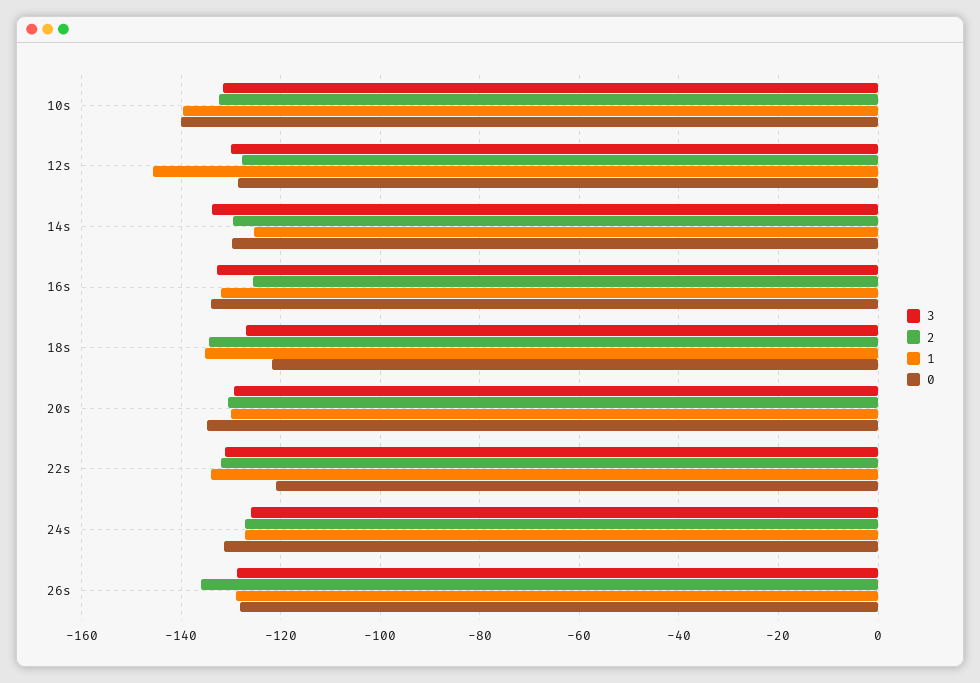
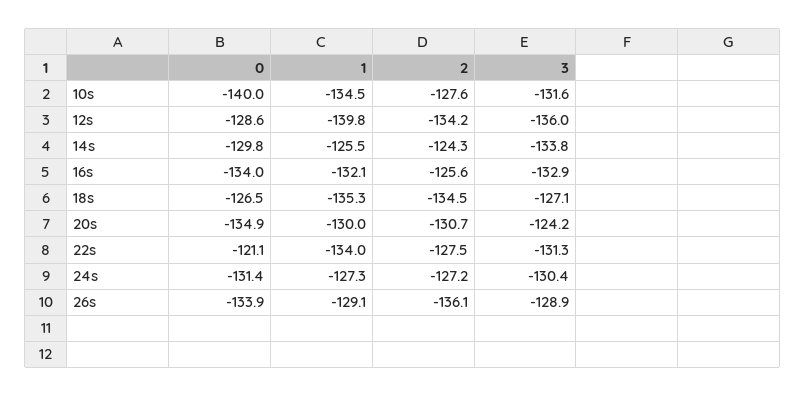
  {
    "3": {
      "10s": -131.6,
-     "12s": -130,
+     "12s": -136,
      "14s": -133.8,
      "16s": -132.9,
      "18s": -127.1,
-     "20s": -130,
+     "20s": -124.2,
      "22s": -131.3,
-     "24s": -126,
+     "24s": -130.4,
      "26s": -128.9
    },
    "2": {
-     "10s": -132,
+     "10s": -127.6,
-     "12s": -128,
+     "12s": -134.2,
-     "14s": -130,
+     "14s": -124.3,
      "16s": -125.6,
      "18s": -134.5,
      "20s": -130.7,
-     "22s": -132,
+     "22s": -127.5,
      "24s": -127.2,
      "26s": -136.1
    },
    "1": {
-     "10s": -140,
+     "10s": -134.5,
-     "12s": -146,
+     "12s": -139.8,
      "14s": -125.5,
      "16s": -132.1,
      "18s": -135.3,
      "20s": -130,
      "22s": -134,
      "24s": -127.3,
      "26s": -129.1
    },
    "0": {
      "10s": -140,
      "12s": -128.6,
      "14s": -129.8,
      "16s": -134,
-     "18s": -122,
+     "18s": -126.5,
      "20s": -134.9,
      "22s": -121.1,
      "24s": -131.4,
-     "26s": -128
+     "26s": -133.9
    }
  }

